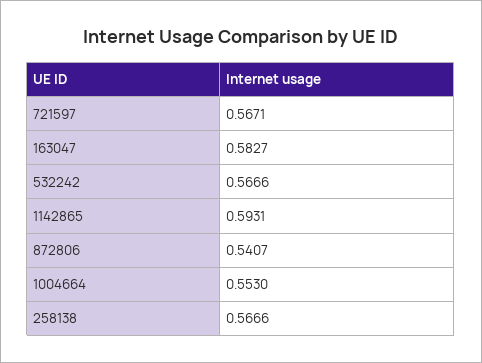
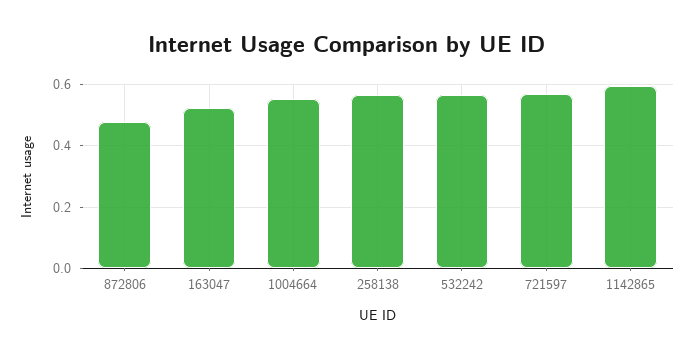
  {
    "721597": 0.5671,
-   "163047": 0.5827,
+   "163047": 0.52,
    "532242": 0.5666,
    "1142865": 0.5931,
-   "872806": 0.5407,
+   "872806": 0.48,
    "1004664": 0.553,
    "258138": 0.5666
  }

